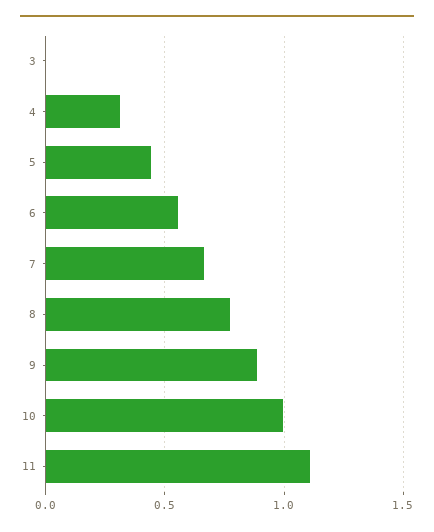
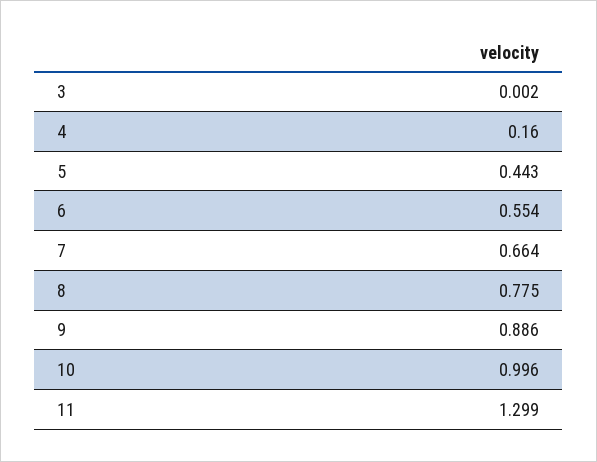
  {
    "3": 0.002,
-   "4": 0.3,
+   "4": 0.16,
    "5": 0.443,
    "6": 0.554,
    "7": 0.664,
    "8": 0.775,
    "9": 0.886,
    "10": 0.996,
-   "11": 1.1
+   "11": 1.299
  }

